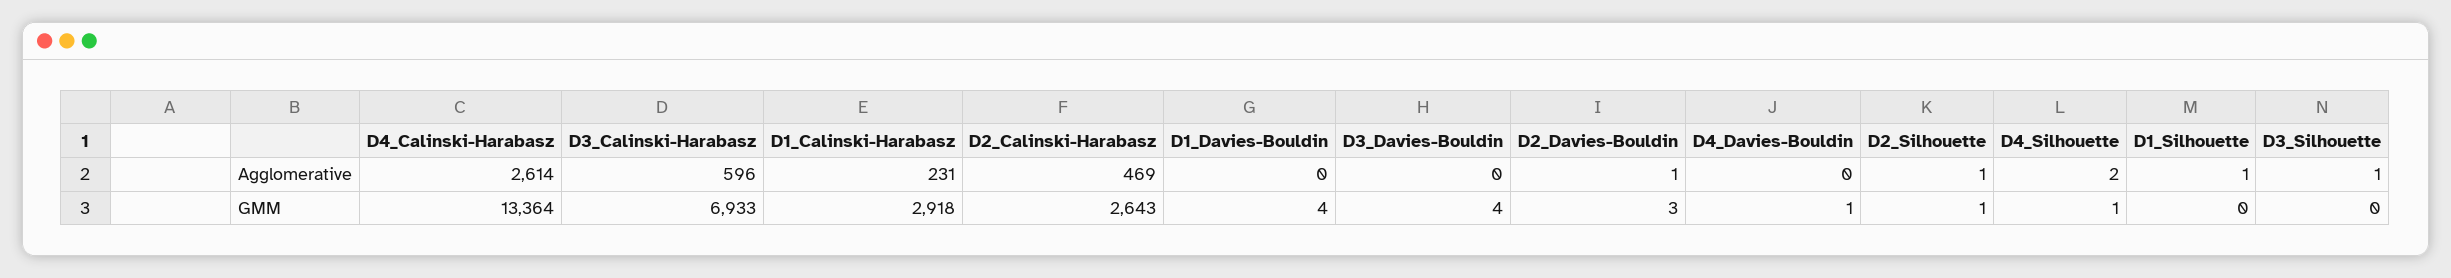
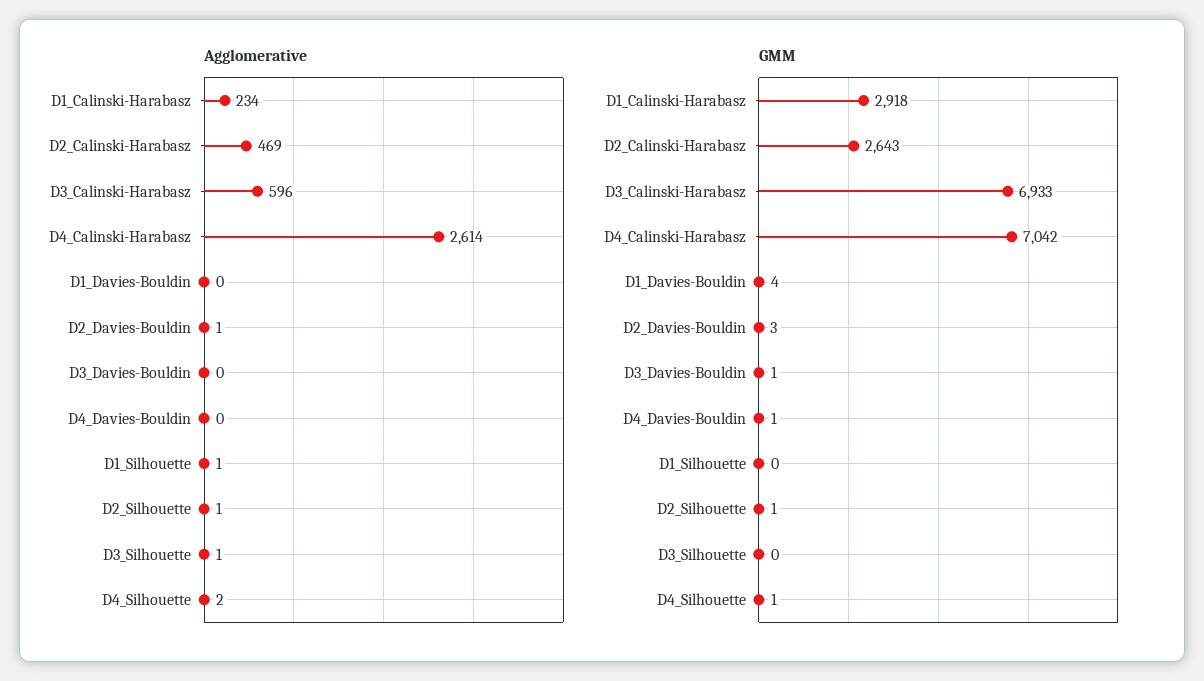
  {
    "Agglomerative": {
      "D4_Calinski-Harabasz": 2614,
      "D3_Calinski-Harabasz": 596,
-     "D1_Calinski-Harabasz": 231,
+     "D1_Calinski-Harabasz": 234,
      "D2_Calinski-Harabasz": 469,
      "D1_Davies-Bouldin": 0,
      "D3_Davies-Bouldin": 0,
      "D2_Davies-Bouldin": 1,
      "D4_Davies-Bouldin": 0,
      "D2_Silhouette": 1,
      "D4_Silhouette": 2,
      "D1_Silhouette": 1,
      "D3_Silhouette": 1
    },
    "GMM": {
-     "D4_Calinski-Harabasz": 13364,
+     "D4_Calinski-Harabasz": 7042,
      "D3_Calinski-Harabasz": 6933,
      "D1_Calinski-Harabasz": 2918,
      "D2_Calinski-Harabasz": 2643,
      "D1_Davies-Bouldin": 4,
-     "D3_Davies-Bouldin": 4,
+     "D3_Davies-Bouldin": 1,
      "D2_Davies-Bouldin": 3,
      "D4_Davies-Bouldin": 1,
      "D2_Silhouette": 1,
      "D4_Silhouette": 1,
      "D1_Silhouette": 0,
      "D3_Silhouette": 0
    }
  }

